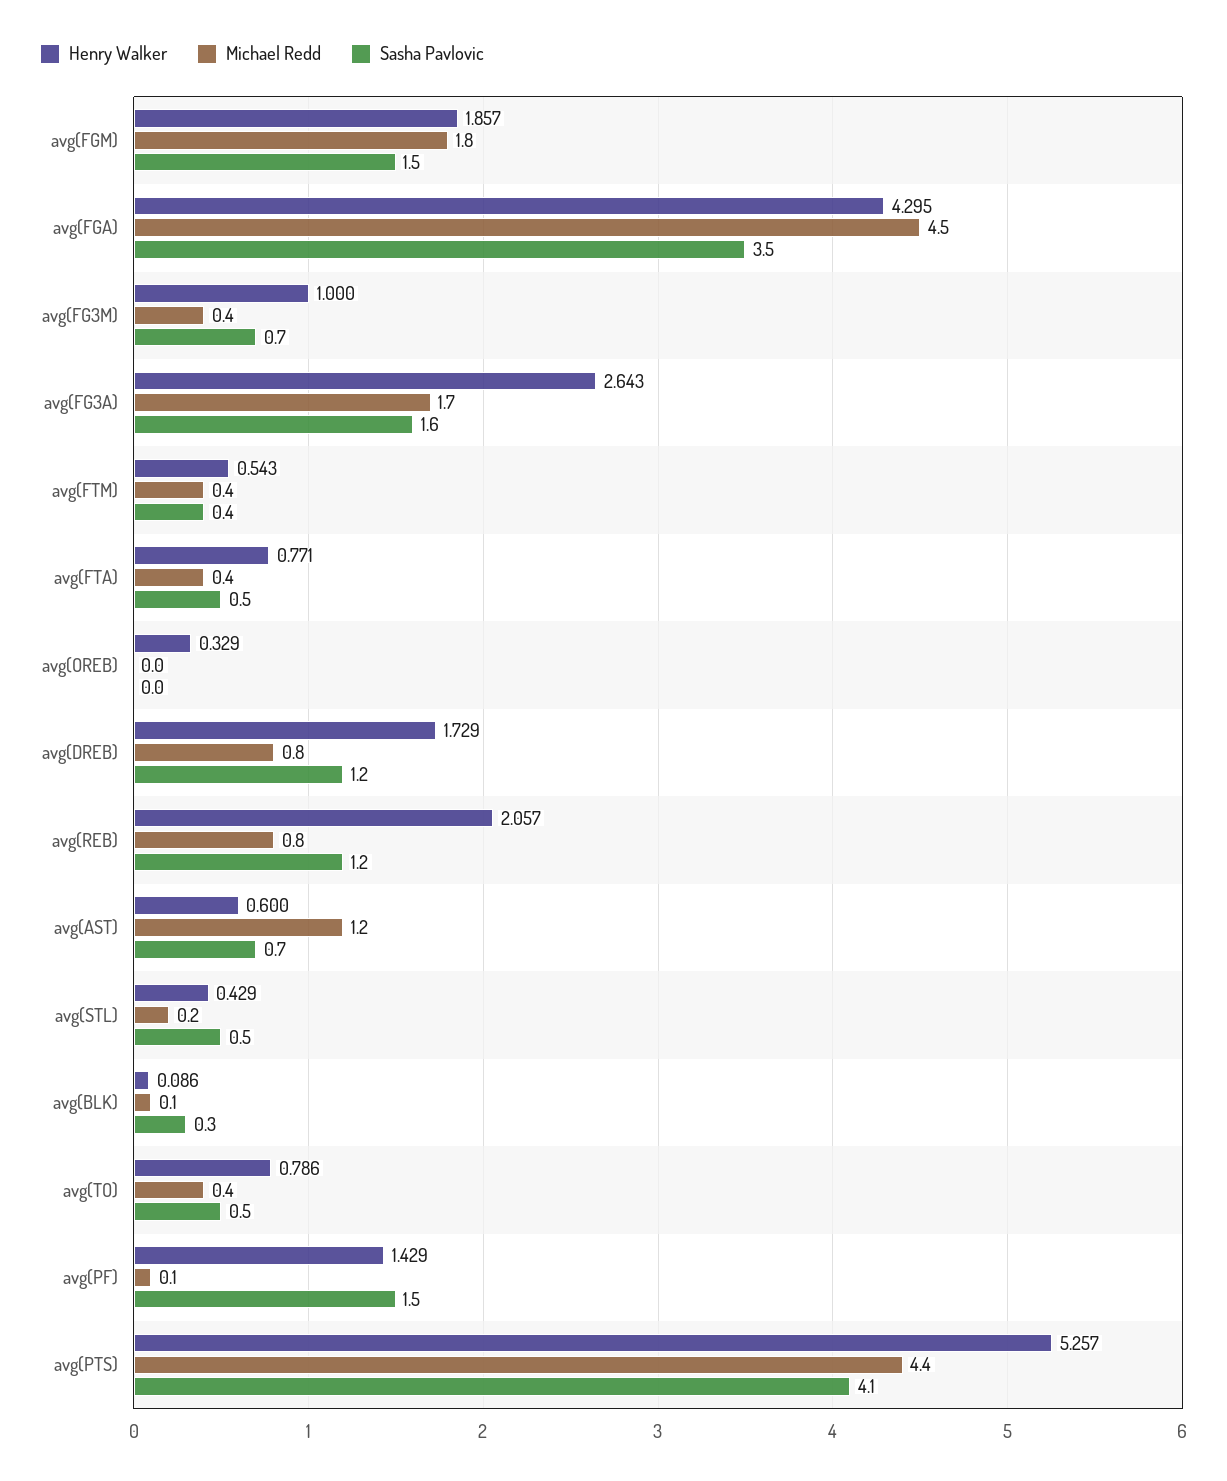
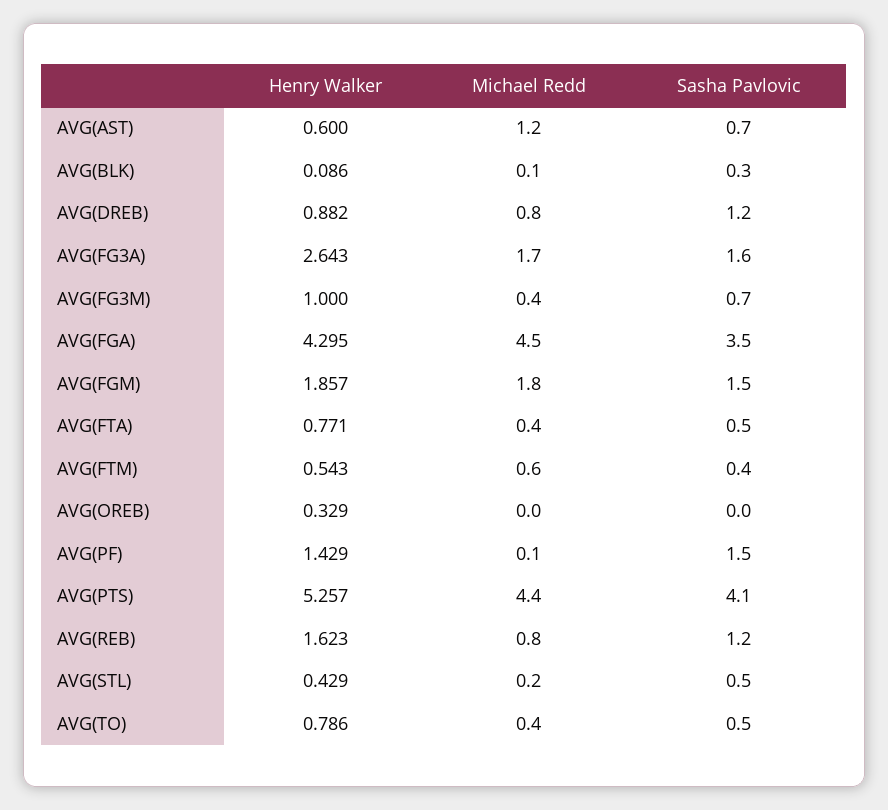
  {
    "Henry Walker": {
      "avg(FGM)": 1.857,
      "avg(FGA)": 4.295,
      "avg(FG3M)": 1,
      "avg(FG3A)": 2.643,
      "avg(FTM)": 0.543,
      "avg(FTA)": 0.771,
      "avg(OREB)": 0.329,
-     "avg(DREB)": 1.729,
+     "avg(DREB)": 0.882,
-     "avg(REB)": 2.057,
+     "avg(REB)": 1.623,
      "avg(AST)": 0.6,
      "avg(STL)": 0.429,
      "avg(BLK)": 0.086,
      "avg(TO)": 0.786,
      "avg(PF)": 1.429,
      "avg(PTS)": 5.257
    },
    "Michael Redd": {
      "avg(FGM)": 1.8,
      "avg(FGA)": 4.5,
      "avg(FG3M)": 0.4,
      "avg(FG3A)": 1.7,
-     "avg(FTM)": 0.4,
+     "avg(FTM)": 0.6,
      "avg(FTA)": 0.4,
      "avg(OREB)": 0,
      "avg(DREB)": 0.8,
      "avg(REB)": 0.8,
      "avg(AST)": 1.2,
      "avg(STL)": 0.2,
      "avg(BLK)": 0.1,
      "avg(TO)": 0.4,
      "avg(PF)": 0.1,
      "avg(PTS)": 4.4
    },
    "Sasha Pavlovic": {
      "avg(FGM)": 1.5,
      "avg(FGA)": 3.5,
      "avg(FG3M)": 0.7,
      "avg(FG3A)": 1.6,
      "avg(FTM)": 0.4,
      "avg(FTA)": 0.5,
      "avg(OREB)": 0,
      "avg(DREB)": 1.2,
      "avg(REB)": 1.2,
      "avg(AST)": 0.7,
      "avg(STL)": 0.5,
      "avg(BLK)": 0.3,
      "avg(TO)": 0.5,
      "avg(PF)": 1.5,
      "avg(PTS)": 4.1
    }
  }

